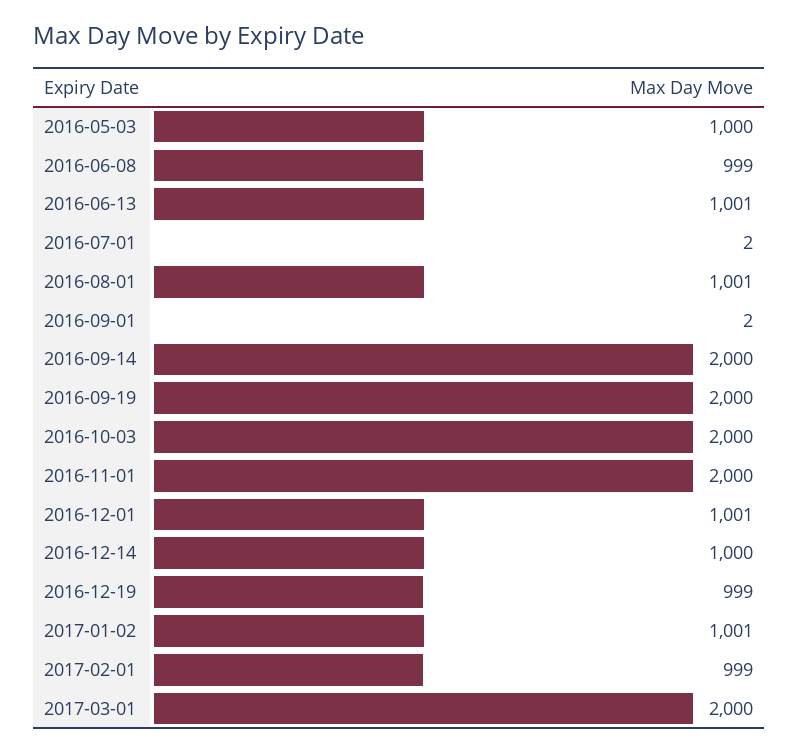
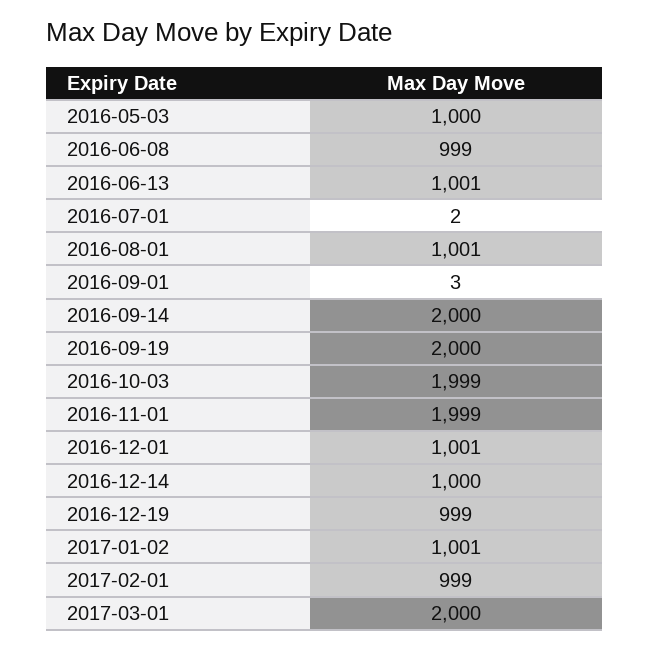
  {
    "2016-05-03": 1000,
    "2016-06-08": 999,
    "2016-06-13": 1001,
    "2016-07-01": 2,
    "2016-08-01": 1001,
-   "2016-09-01": 2,
+   "2016-09-01": 3,
    "2016-09-14": 2000,
    "2016-09-19": 2000,
-   "2016-10-03": 2000,
+   "2016-10-03": 1999,
-   "2016-11-01": 2000,
+   "2016-11-01": 1999,
    "2016-12-01": 1001,
    "2016-12-14": 1000,
    "2016-12-19": 999,
    "2017-01-02": 1001,
    "2017-02-01": 999,
    "2017-03-01": 2000
  }

